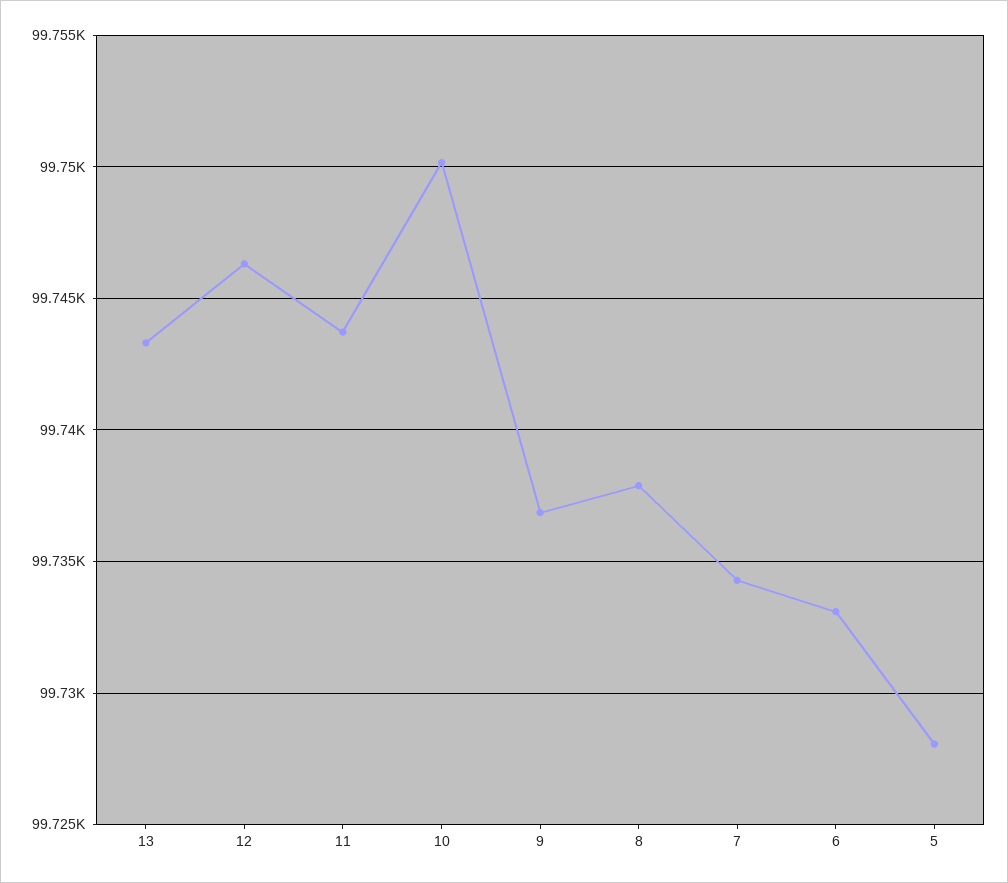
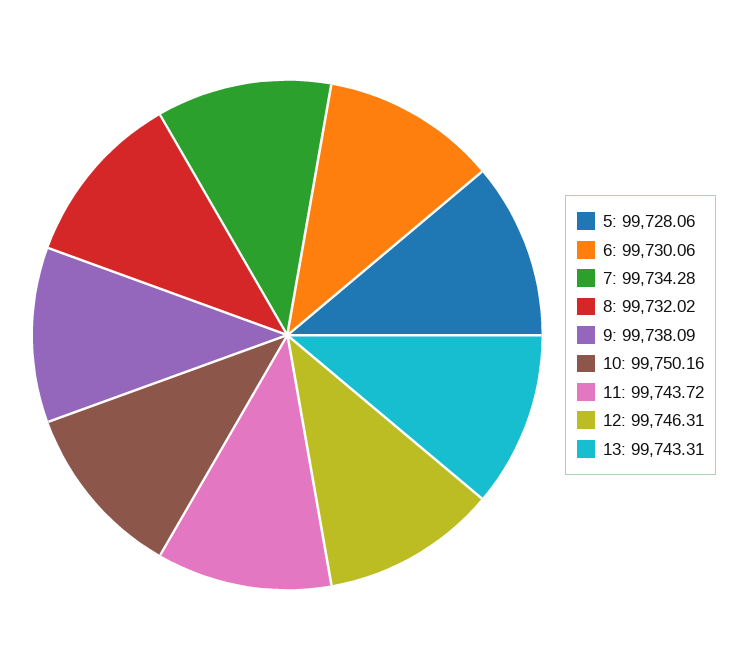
  {
    "13": 99743.31,
    "12": 99746.31,
    "11": 99743.72,
    "10": 99750.16,
-   "9": 99737,
+   "9": 99738.09,
-   "8": 99738,
+   "8": 99732.02,
    "7": 99734.28,
-   "6": 99733,
+   "6": 99730.06,
    "5": 99728.06
  }

